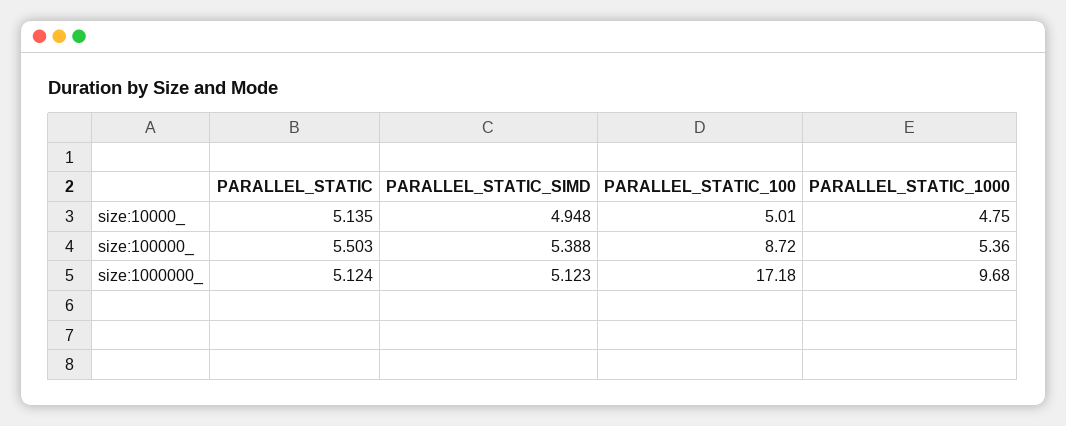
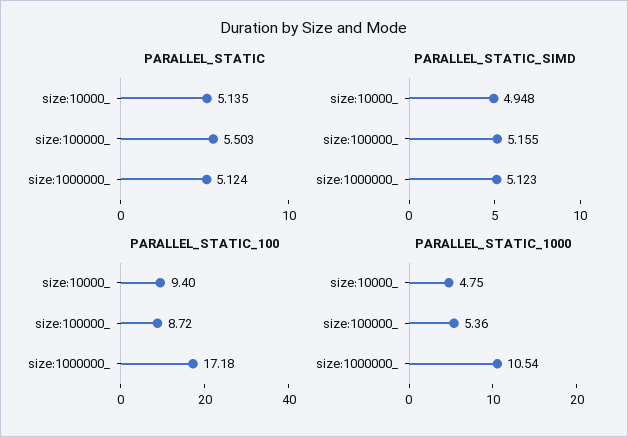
  {
    "PARALLEL_STATIC": {
      "size:10000_": 5.135,
      "size:100000_": 5.503,
      "size:1000000_": 5.124
    },
    "PARALLEL_STATIC_SIMD": {
      "size:10000_": 4.948,
-     "size:100000_": 5.388,
+     "size:100000_": 5.155,
      "size:1000000_": 5.123
    },
    "PARALLEL_STATIC_100": {
-     "size:10000_": 5.01,
+     "size:10000_": 9.4,
      "size:100000_": 8.72,
      "size:1000000_": 17.18
    },
    "PARALLEL_STATIC_1000": {
      "size:10000_": 4.75,
      "size:100000_": 5.36,
-     "size:1000000_": 9.68
+     "size:1000000_": 10.54
    }
  }

